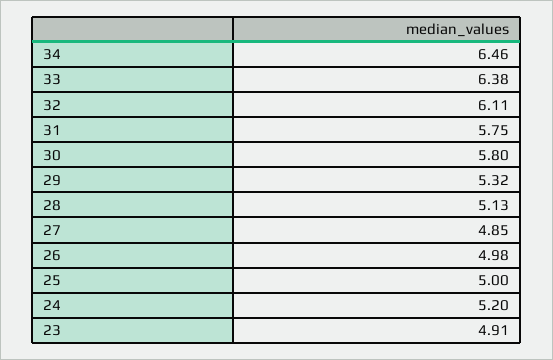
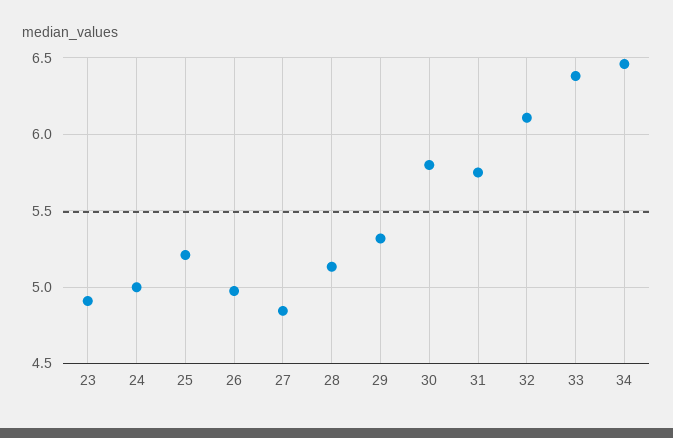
  {
    "34": 6.46,
    "33": 6.38,
    "32": 6.11,
    "31": 5.75,
    "30": 5.8,
    "29": 5.32,
    "28": 5.13,
    "27": 4.85,
    "26": 4.98,
-   "25": 5,
+   "25": 5.2,
-   "24": 5.2,
+   "24": 5,
    "23": 4.91
  }

